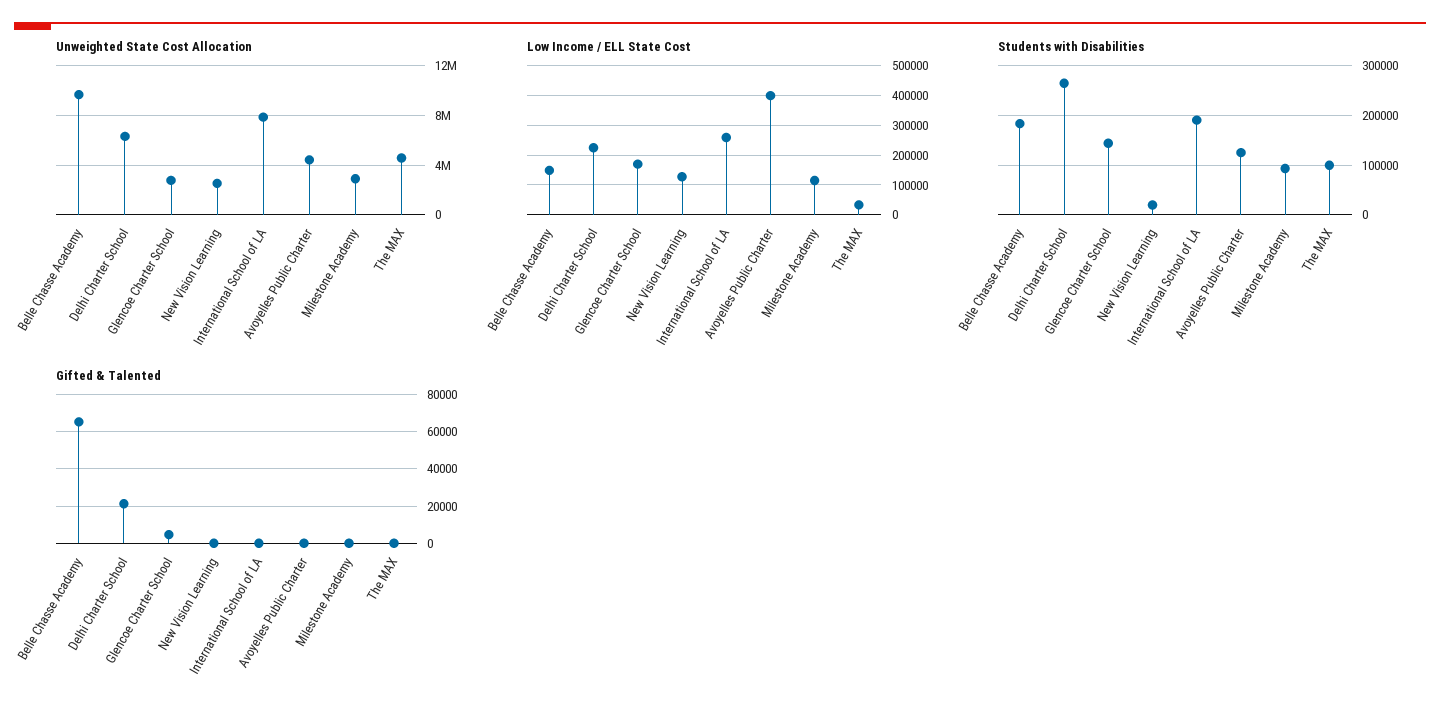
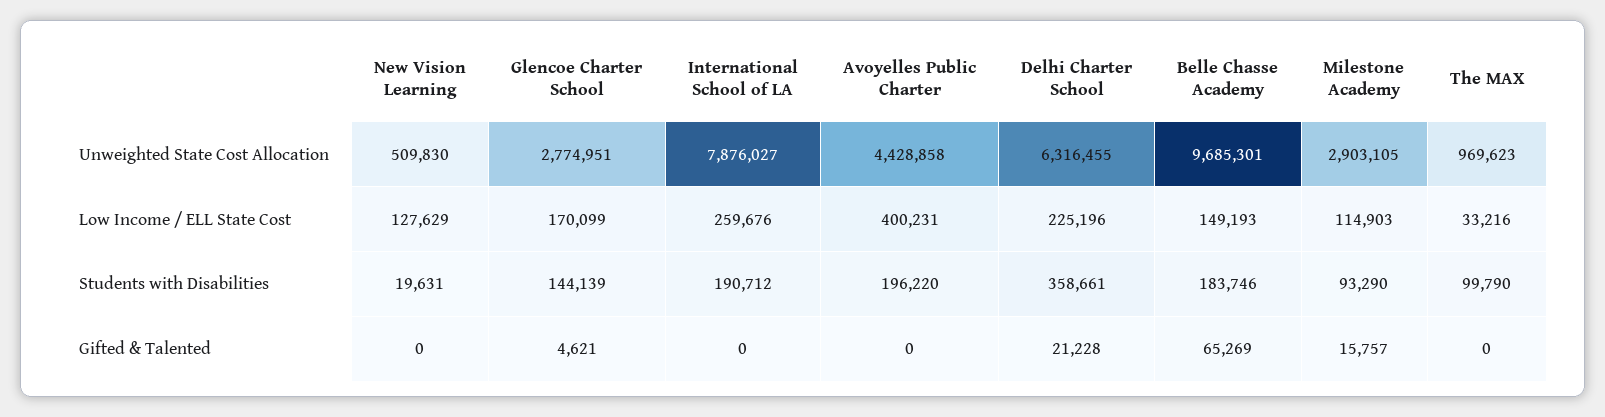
  {
    "Unweighted State Cost Allocation": {
      "Belle Chasse Academy": 9685301,
      "Delhi Charter School": 6316455,
      "Glencoe Charter School": 2774951,
-     "New Vision Learning": 2500000,
+     "New Vision Learning": 509830,
      "International School of LA": 7876027,
      "Avoyelles Public Charter": 4428858,
      "Milestone Academy": 2903105,
-     "The MAX": 4500000
+     "The MAX": 969623
    },
    "Low Income / ELL State Cost": {
      "Belle Chasse Academy": 149193,
      "Delhi Charter School": 225196,
      "Glencoe Charter School": 170099,
      "New Vision Learning": 127629,
      "International School of LA": 259676,
      "Avoyelles Public Charter": 400231,
      "Milestone Academy": 114903,
      "The MAX": 33216
    },
    "Students with Disabilities": {
      "Belle Chasse Academy": 183746,
-     "Delhi Charter School": 260000,
+     "Delhi Charter School": 358661,
      "Glencoe Charter School": 144139,
      "New Vision Learning": 19631,
      "International School of LA": 190712,
-     "Avoyelles Public Charter": 120000,
+     "Avoyelles Public Charter": 196220,
      "Milestone Academy": 93290,
      "The MAX": 99790
    },
    "Gifted & Talented": {
      "Belle Chasse Academy": 65269,
      "Delhi Charter School": 21228,
      "Glencoe Charter School": 4621,
      "New Vision Learning": 0,
      "International School of LA": 0,
      "Avoyelles Public Charter": 0,
-     "Milestone Academy": 0,
+     "Milestone Academy": 15757,
      "The MAX": 0
    }
  }

